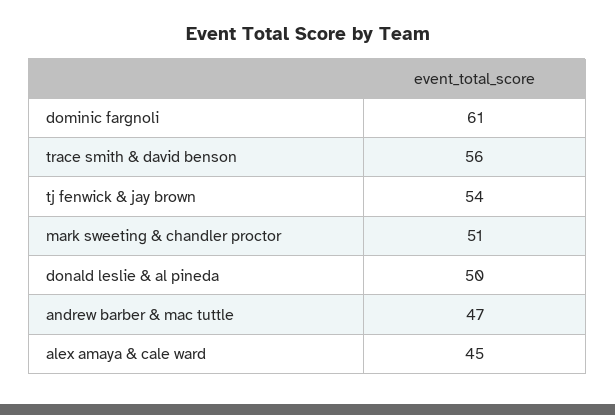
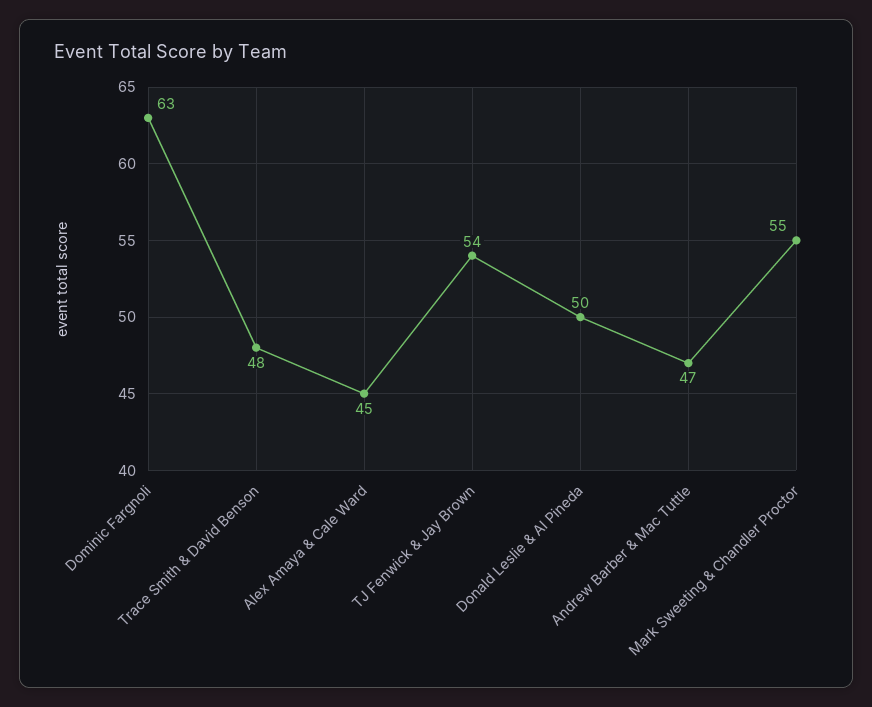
  {
-   "dominic fargnoli": 61,
+   "dominic fargnoli": 63,
-   "trace smith & david benson": 56,
+   "trace smith & david benson": 48,
    "tj fenwick & jay brown": 54,
-   "mark sweeting & chandler proctor": 51,
+   "mark sweeting & chandler proctor": 55,
    "donald leslie & al pineda": 50,
    "andrew barber & mac tuttle": 47,
    "alex amaya & cale ward": 45
  }

